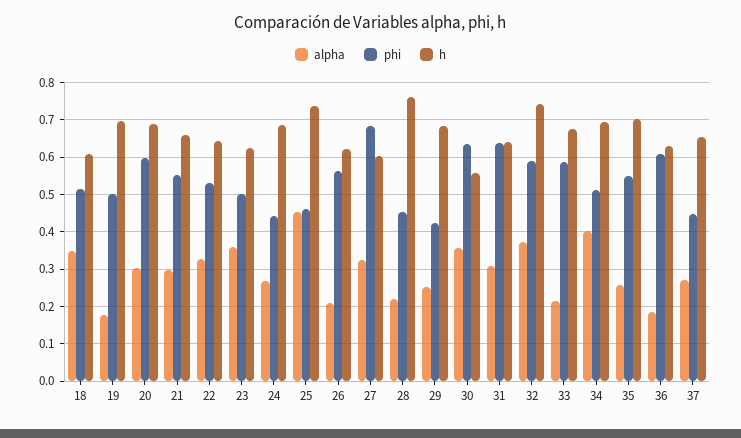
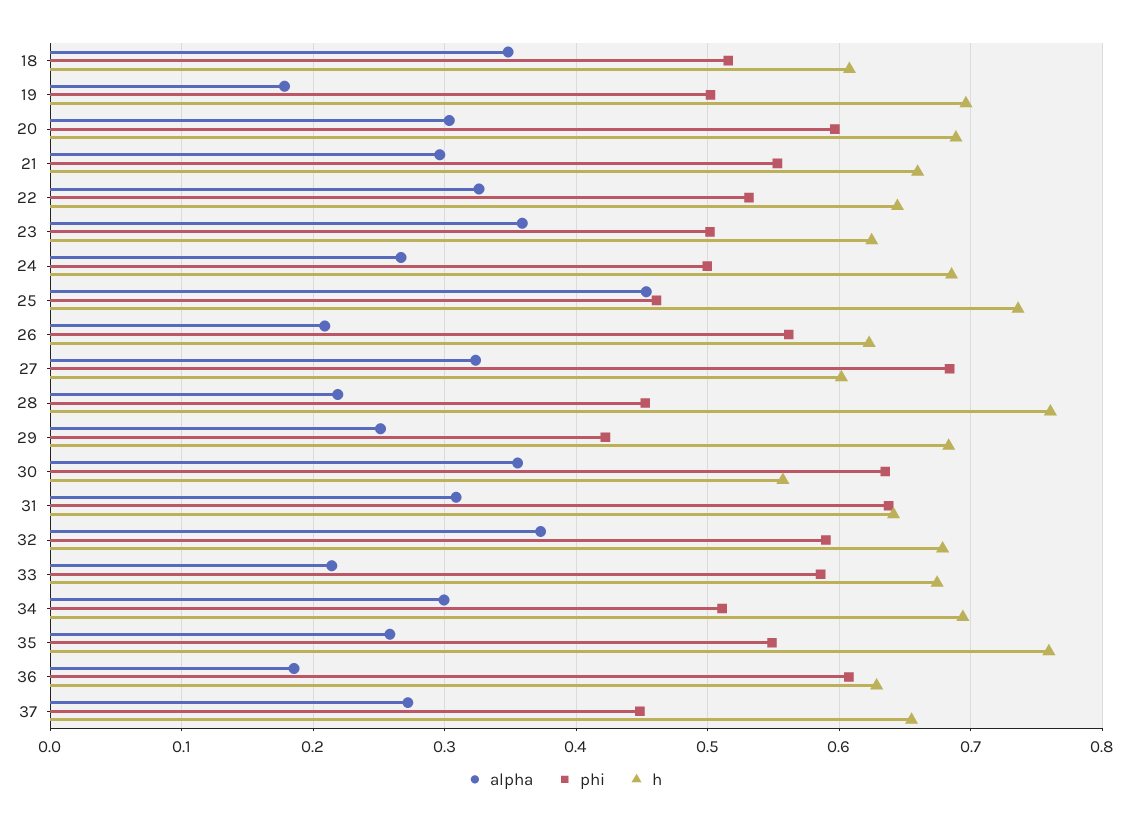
  {
    "alpha": {
      "18": 0.35,
      "19": 0.18,
      "20": 0.3,
      "21": 0.3,
      "22": 0.33,
      "23": 0.36,
      "24": 0.27,
      "25": 0.45,
      "26": 0.21,
      "27": 0.32,
      "28": 0.22,
      "29": 0.25,
      "30": 0.36,
      "31": 0.31,
      "32": 0.37,
      "33": 0.21,
-     "34": 0.4,
+     "34": 0.3,
      "35": 0.26,
      "36": 0.19,
      "37": 0.27
    },
    "phi": {
      "18": 0.52,
      "19": 0.5,
      "20": 0.6,
      "21": 0.55,
      "22": 0.53,
      "23": 0.5,
-     "24": 0.44,
+     "24": 0.5,
      "25": 0.46,
      "26": 0.56,
      "27": 0.68,
      "28": 0.45,
      "29": 0.42,
      "30": 0.64,
      "31": 0.64,
      "32": 0.59,
      "33": 0.59,
      "34": 0.51,
      "35": 0.55,
      "36": 0.61,
      "37": 0.45
    },
    "h": {
      "18": 0.61,
      "19": 0.7,
      "20": 0.69,
      "21": 0.66,
      "22": 0.64,
      "23": 0.62,
      "24": 0.69,
      "25": 0.74,
      "26": 0.62,
      "27": 0.6,
      "28": 0.76,
      "29": 0.68,
      "30": 0.56,
      "31": 0.64,
-     "32": 0.74,
+     "32": 0.68,
      "33": 0.67,
      "34": 0.69,
-     "35": 0.7,
+     "35": 0.76,
      "36": 0.63,
      "37": 0.66
    }
  }

